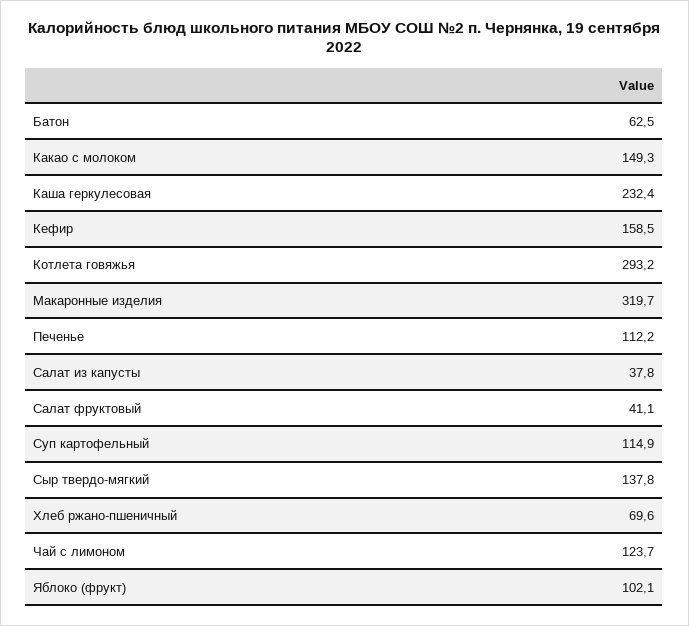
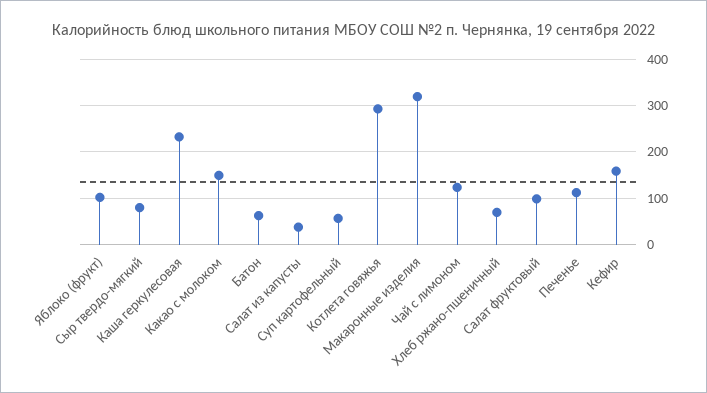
  {
    "Батон": 62.5,
    "Какао с молоком": 149.3,
    "Каша геркулесовая": 232.4,
    "Кефир": 158.5,
    "Котлета говяжья": 293.2,
    "Макаронные изделия": 319.7,
    "Печенье": 112.2,
    "Салат из капусты": 37.8,
-   "Салат фруктовый": 41.1,
+   "Салат фруктовый": 100,
-   "Суп картофельный": 114.9,
+   "Суп картофельный": 60,
-   "Сыр твердо-мягкий": 137.8,
+   "Сыр твердо-мягкий": 80,
    "Хлеб ржано-пшеничный": 69.6,
    "Чай с лимоном": 123.7,
    "Яблоко (фрукт)": 102.1
  }

